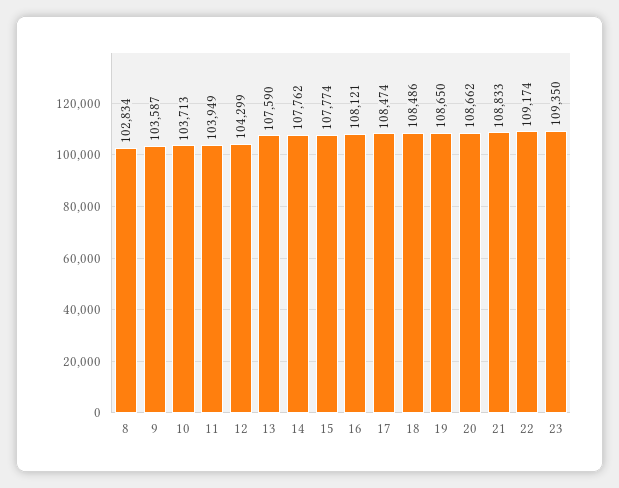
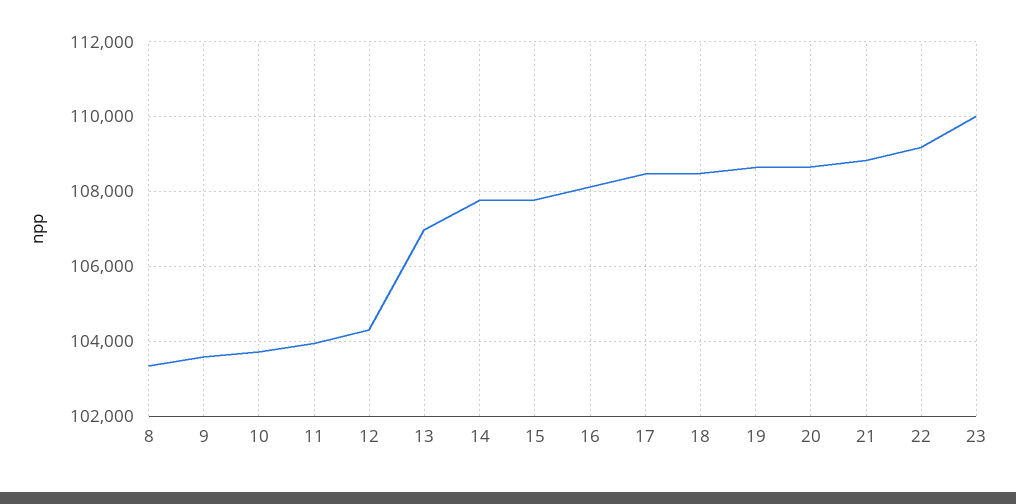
  {
-   "8": 102834,
+   "8": 103400,
    "9": 103587,
    "10": 103713,
    "11": 103949,
    "12": 104299,
-   "13": 107590,
+   "13": 107000,
    "14": 107762,
    "15": 107774,
    "16": 108121,
    "17": 108474,
    "18": 108486,
    "19": 108650,
    "20": 108662,
    "21": 108833,
    "22": 109174,
-   "23": 109350
+   "23": 110000
  }

